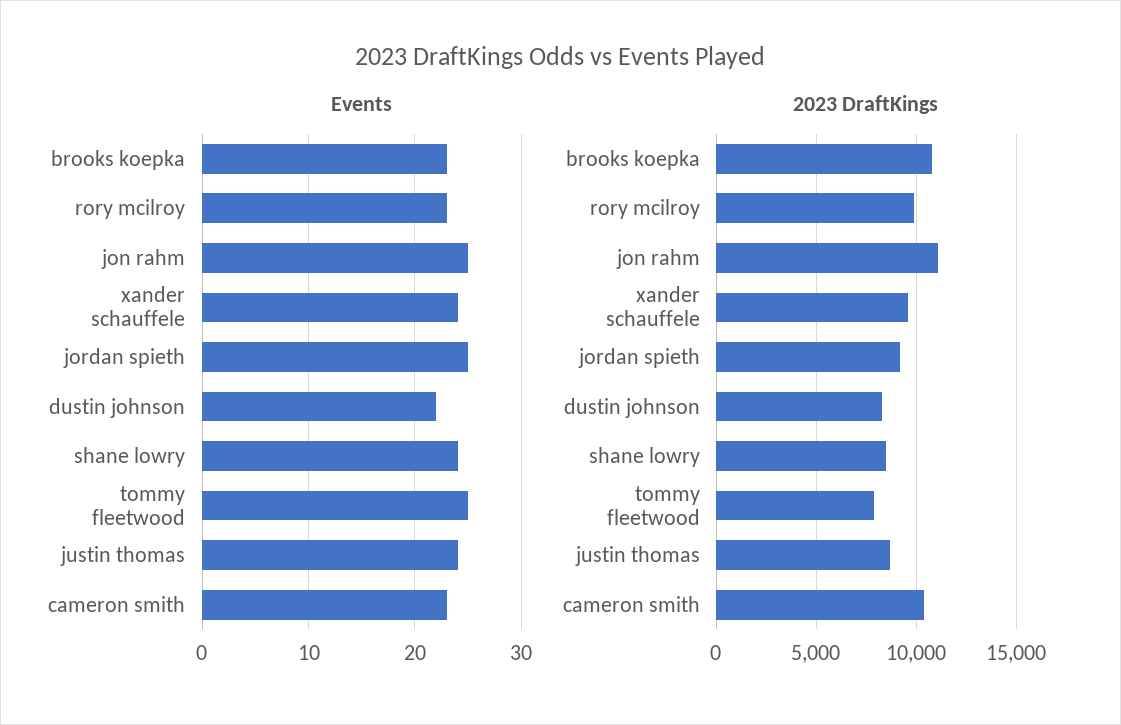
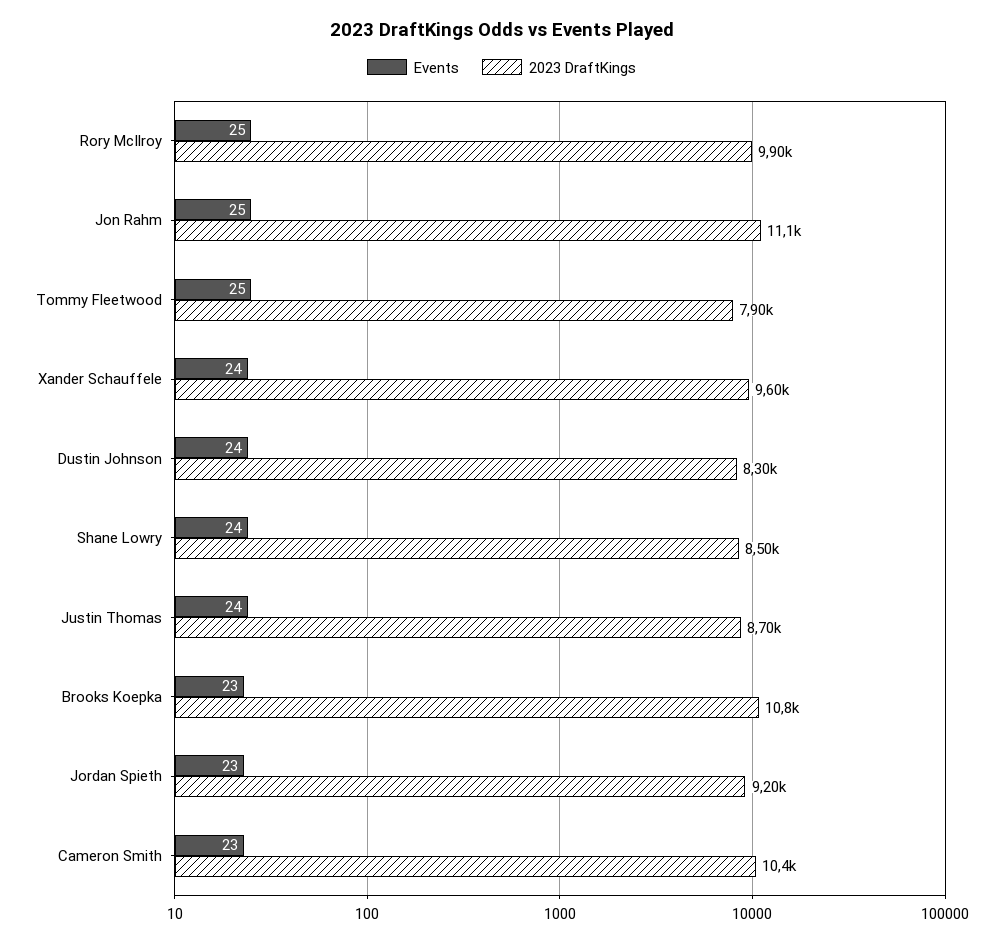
  {
    "Events": {
      "brooks koepka": 23,
-     "rory mcilroy": 23,
+     "rory mcilroy": 25,
      "jon rahm": 25,
      "xander schauffele": 24,
-     "jordan spieth": 25,
+     "jordan spieth": 23,
-     "dustin johnson": 22,
+     "dustin johnson": 24,
      "shane lowry": 24,
      "tommy fleetwood": 25,
      "justin thomas": 24,
      "cameron smith": 23
    },
    "2023 DraftKings": {
      "brooks koepka": 10800,
      "rory mcilroy": 9900,
      "jon rahm": 11100,
      "xander schauffele": 9600,
      "jordan spieth": 9200,
      "dustin johnson": 8300,
      "shane lowry": 8500,
      "tommy fleetwood": 7900,
      "justin thomas": 8700,
      "cameron smith": 10400
    }
  }

